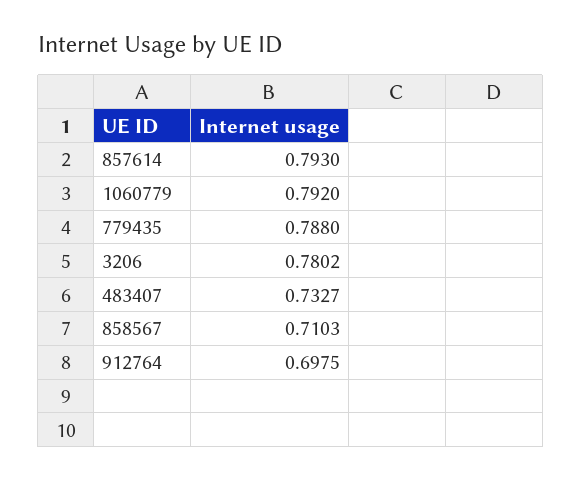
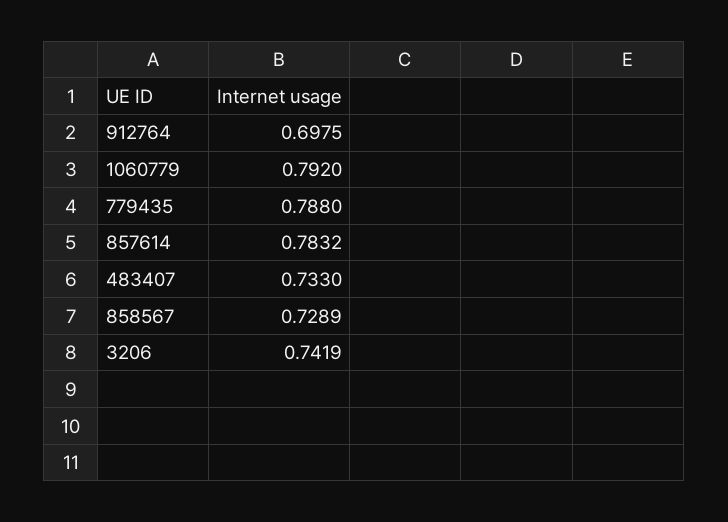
  {
-   "857614": 0.793,
+   "857614": 0.7832,
    "1060779": 0.792,
    "779435": 0.788,
-   "3206": 0.7802,
+   "3206": 0.7419,
-   "483407": 0.7327,
+   "483407": 0.733,
-   "858567": 0.7103,
+   "858567": 0.7289,
    "912764": 0.6975
  }

